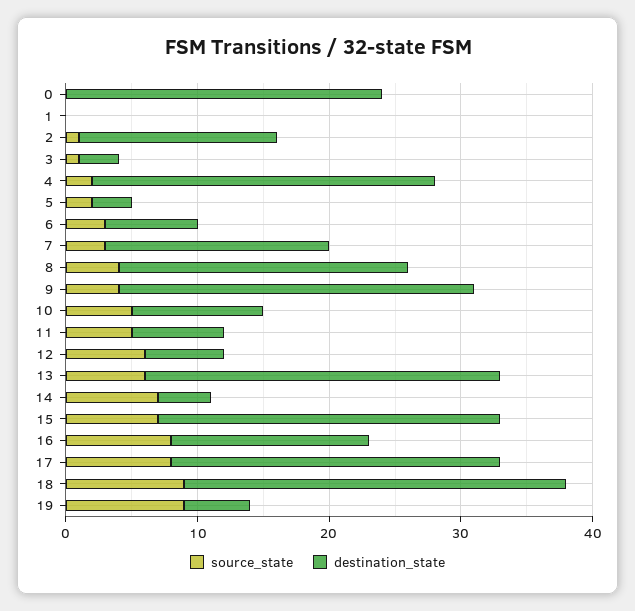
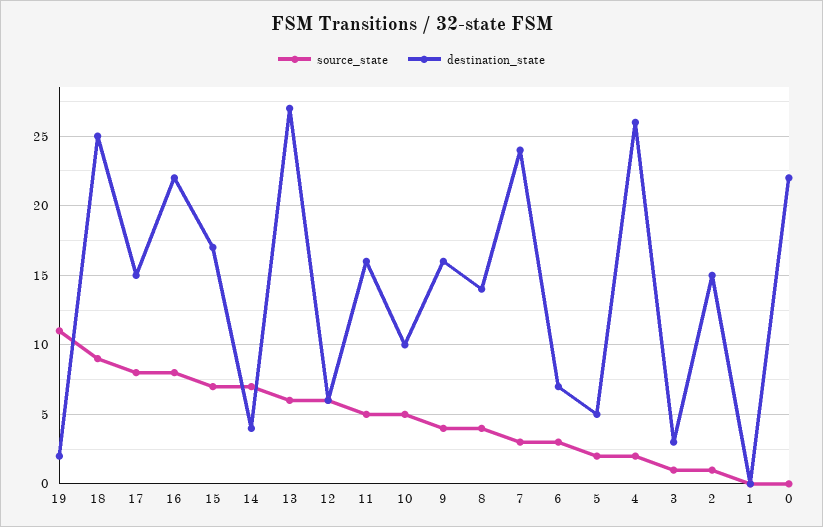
  {
    "source_state": {
      "0": 0,
      "1": 0,
      "2": 1,
      "3": 1,
      "4": 2,
      "5": 2,
      "6": 3,
      "7": 3,
      "8": 4,
      "9": 4,
      "10": 5,
      "11": 5,
      "12": 6,
      "13": 6,
      "14": 7,
      "15": 7,
      "16": 8,
      "17": 8,
      "18": 9,
-     "19": 9
+     "19": 11
    },
    "destination_state": {
-     "0": 24,
+     "0": 22,
      "1": 0,
      "2": 15,
      "3": 3,
      "4": 26,
-     "5": 3,
+     "5": 5,
      "6": 7,
-     "7": 17,
+     "7": 24,
-     "8": 22,
+     "8": 14,
-     "9": 27,
+     "9": 16,
      "10": 10,
-     "11": 7,
+     "11": 16,
      "12": 6,
      "13": 27,
      "14": 4,
-     "15": 26,
+     "15": 17,
-     "16": 15,
+     "16": 22,
-     "17": 25,
+     "17": 15,
-     "18": 29,
+     "18": 25,
-     "19": 5
+     "19": 2
    }
  }

